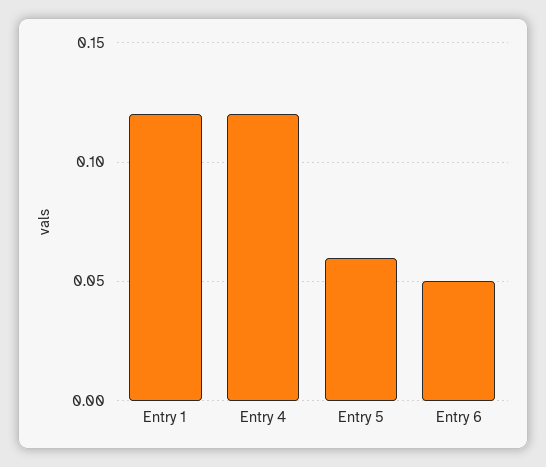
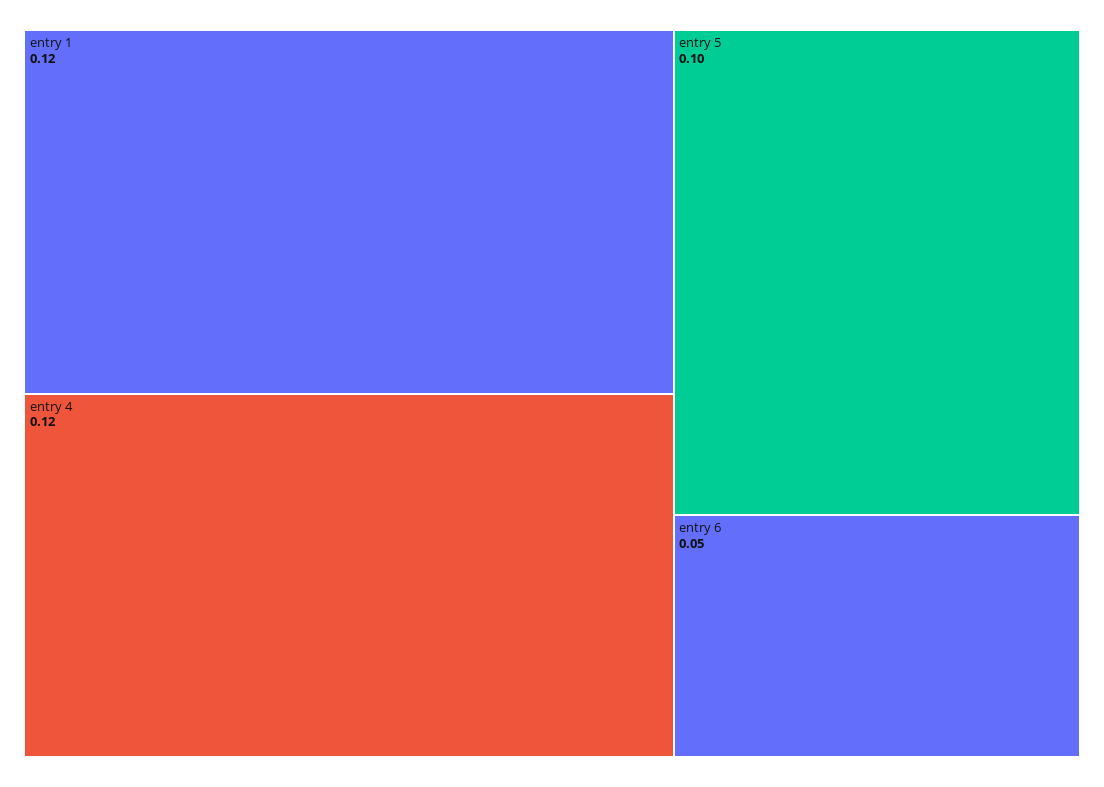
  {
    "Entry 1": 0.12,
    "Entry 4": 0.12,
-   "Entry 5": 0.06,
+   "Entry 5": 0.1,
    "Entry 6": 0.05
  }

